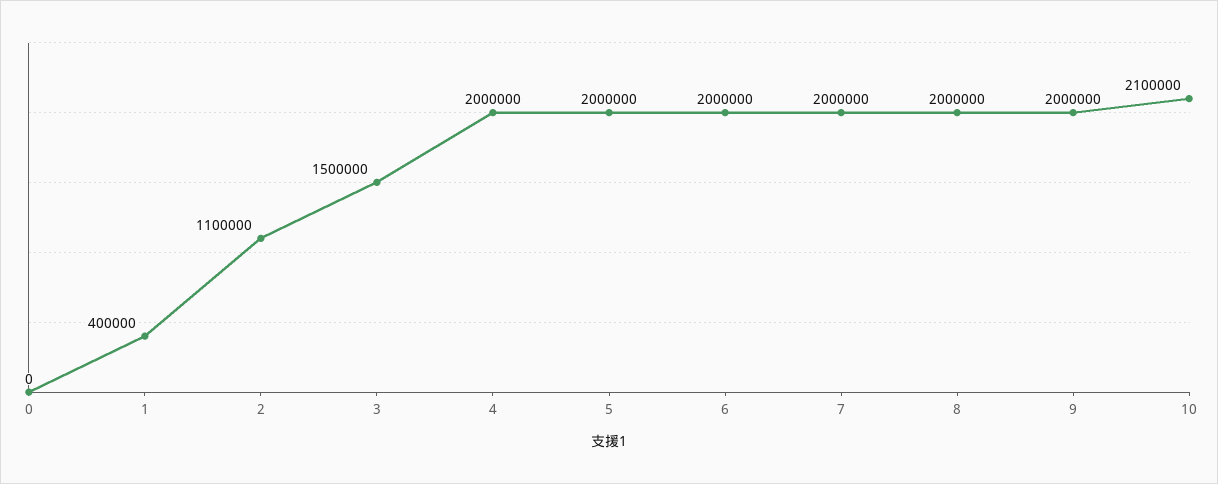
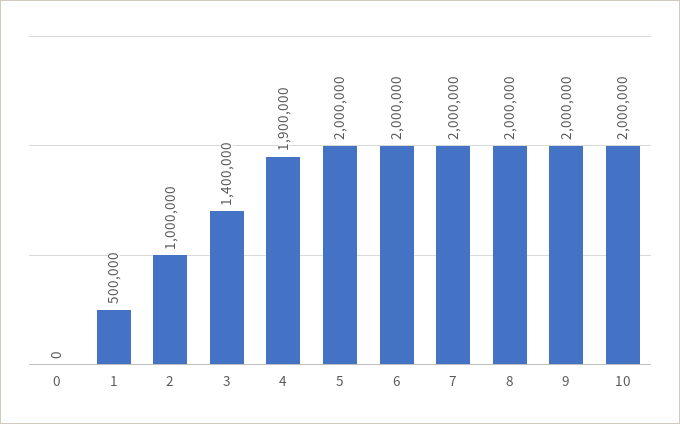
  {
    "0": 0,
-   "1": 400000,
+   "1": 500000,
-   "2": 1100000,
+   "2": 1000000,
-   "3": 1500000,
+   "3": 1400000,
-   "4": 2000000,
+   "4": 1900000,
    "5": 2000000,
    "6": 2000000,
    "7": 2000000,
    "8": 2000000,
    "9": 2000000,
-   "10": 2100000
+   "10": 2000000
  }

